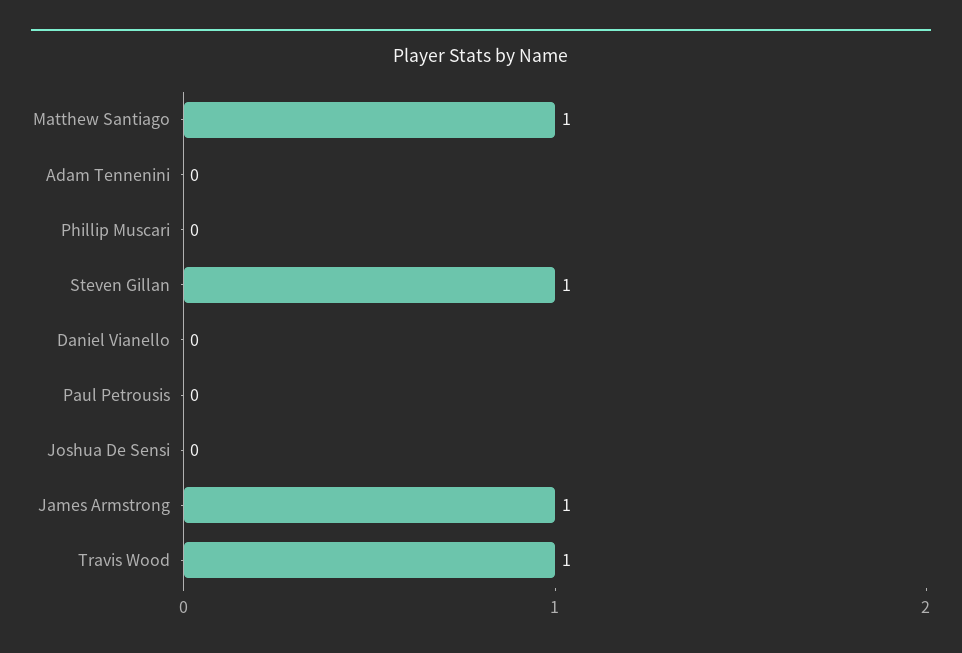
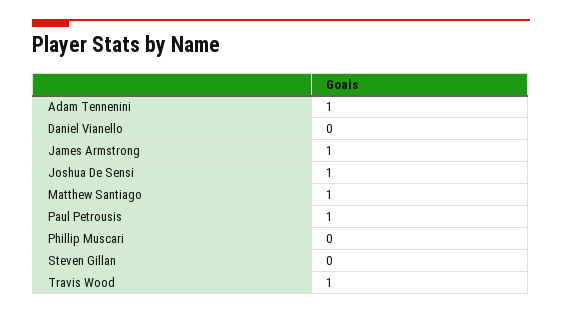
  {
    "Matthew Santiago": 1,
-   "Adam Tennenini": 0,
+   "Adam Tennenini": 1,
    "Phillip Muscari": 0,
-   "Steven Gillan": 1,
+   "Steven Gillan": 0,
    "Daniel Vianello": 0,
-   "Paul Petrousis": 0,
+   "Paul Petrousis": 1,
-   "Joshua De Sensi": 0,
+   "Joshua De Sensi": 1,
    "James Armstrong": 1,
    "Travis Wood": 1
  }

